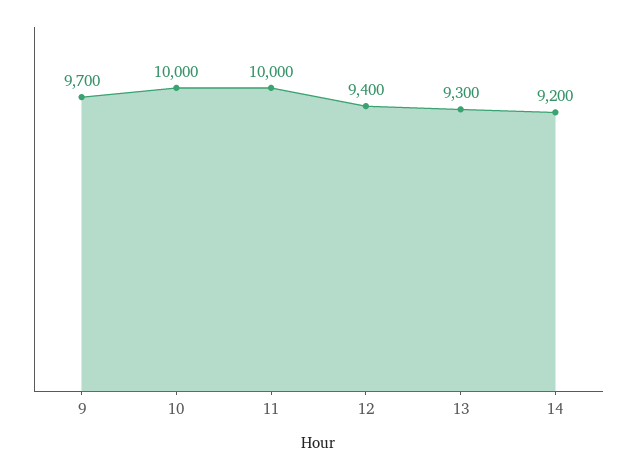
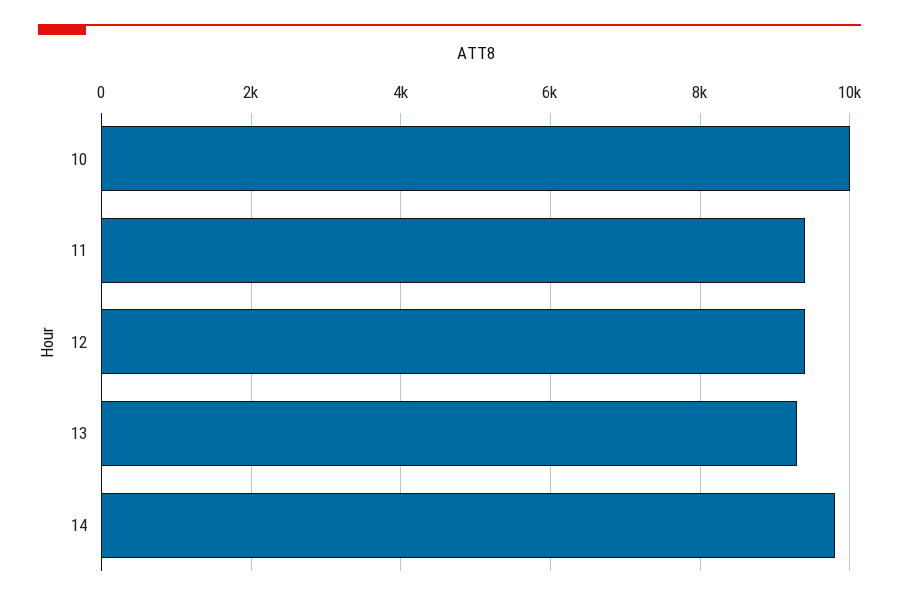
  {
-   "9": 9700,
    "10": 10000,
-   "11": 10000,
+   "11": 9400,
    "12": 9400,
    "13": 9300,
-   "14": 9200
+   "14": 9800
  }

